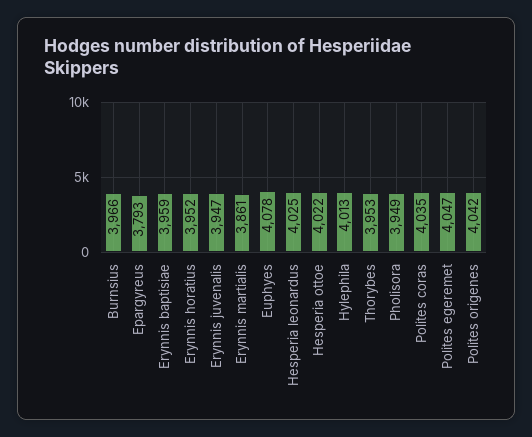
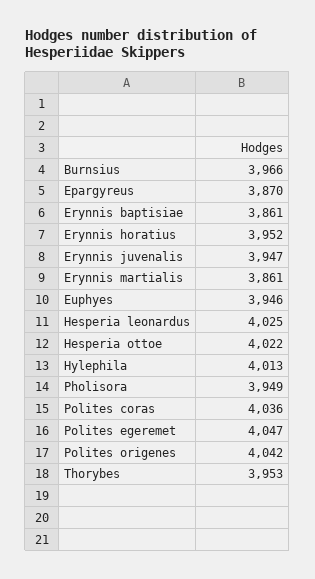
  {
    "Burnsius": 3966,
-   "Epargyreus": 3793,
+   "Epargyreus": 3870,
-   "Erynnis baptisiae": 3959,
+   "Erynnis baptisiae": 3861,
    "Erynnis horatius": 3952,
    "Erynnis juvenalis": 3947,
    "Erynnis martialis": 3861,
-   "Euphyes": 4078,
+   "Euphyes": 3946,
    "Hesperia leonardus": 4025,
    "Hesperia ottoe": 4022,
    "Hylephila": 4013,
    "Thorybes": 3953,
    "Pholisora": 3949,
-   "Polites coras": 4035,
+   "Polites coras": 4036,
    "Polites egeremet": 4047,
    "Polites origenes": 4042
  }

